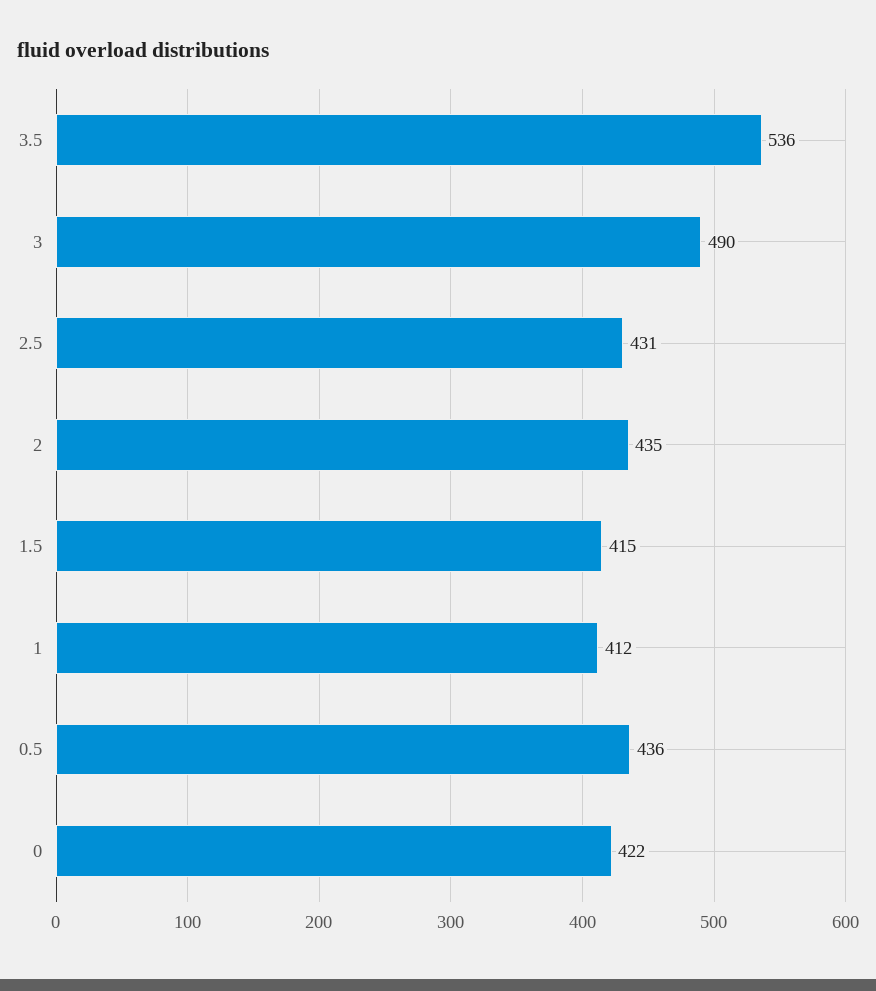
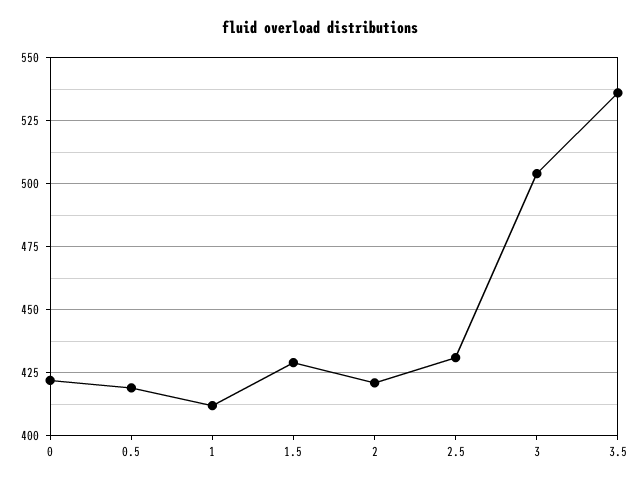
  {
    "3.5": 536,
-   "3": 490,
+   "3": 505,
    "2.5": 431,
-   "2": 435,
+   "2": 420,
-   "1.5": 415,
+   "1.5": 430,
    "1": 412,
-   "0.5": 436,
+   "0.5": 420,
    "0": 422
  }

